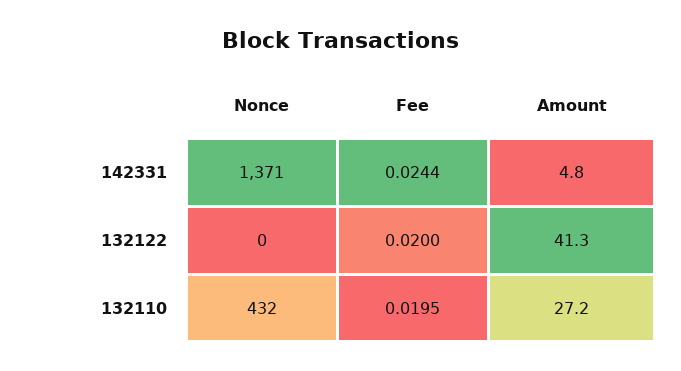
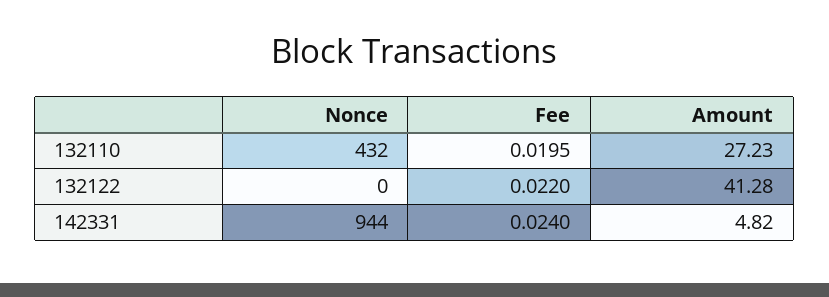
  {
    "Nonce": {
-     "142331": 1371,
+     "142331": 944,
      "132122": 0,
      "132110": 432
    },
    "Fee": {
-     "142331": 0.0244,
+     "142331": 0.024,
-     "132122": 0.02,
+     "132122": 0.022,
      "132110": 0.0195
    },
    "Amount": {
      "142331": 4.82,
      "132122": 41.28,
      "132110": 27.23
    }
  }

